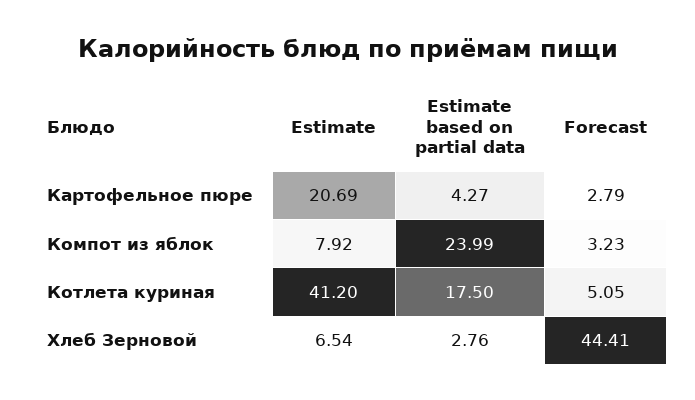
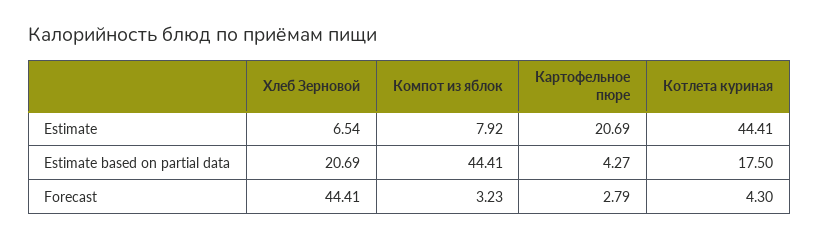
  {
    "Estimate": {
      "Картофельное пюре": 20.69,
      "Компот из яблок": 7.92,
-     "Котлета куриная": 41.2,
+     "Котлета куриная": 44.41,
      "Хлеб Зерновой": 6.54
    },
    "Estimate based on partial data": {
      "Картофельное пюре": 4.27,
-     "Компот из яблок": 23.99,
+     "Компот из яблок": 44.41,
      "Котлета куриная": 17.5,
-     "Хлеб Зерновой": 2.76
+     "Хлеб Зерновой": 20.69
    },
    "Forecast": {
      "Картофельное пюре": 2.79,
      "Компот из яблок": 3.23,
-     "Котлета куриная": 5.05,
+     "Котлета куриная": 4.3,
      "Хлеб Зерновой": 44.41
    }
  }

